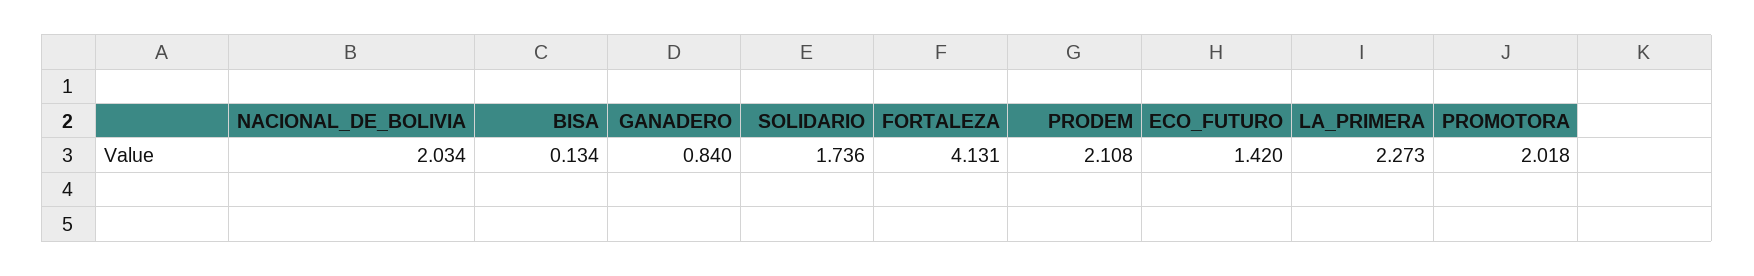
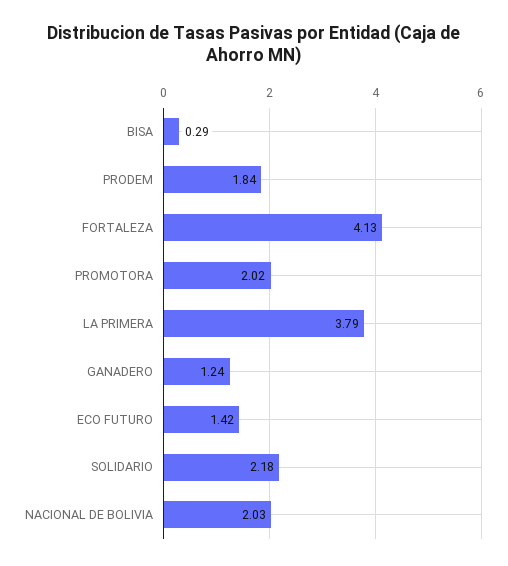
  {
    "NACIONAL_DE_BOLIVIA": 2.034,
-   "BISA": 0.134,
+   "BISA": 0.29,
-   "GANADERO": 0.84,
+   "GANADERO": 1.24,
-   "SOLIDARIO": 1.736,
+   "SOLIDARIO": 2.18,
    "FORTALEZA": 4.131,
-   "PRODEM": 2.108,
+   "PRODEM": 1.84,
    "ECO_FUTURO": 1.42,
-   "LA_PRIMERA": 2.273,
+   "LA_PRIMERA": 3.79,
    "PROMOTORA": 2.018
  }

